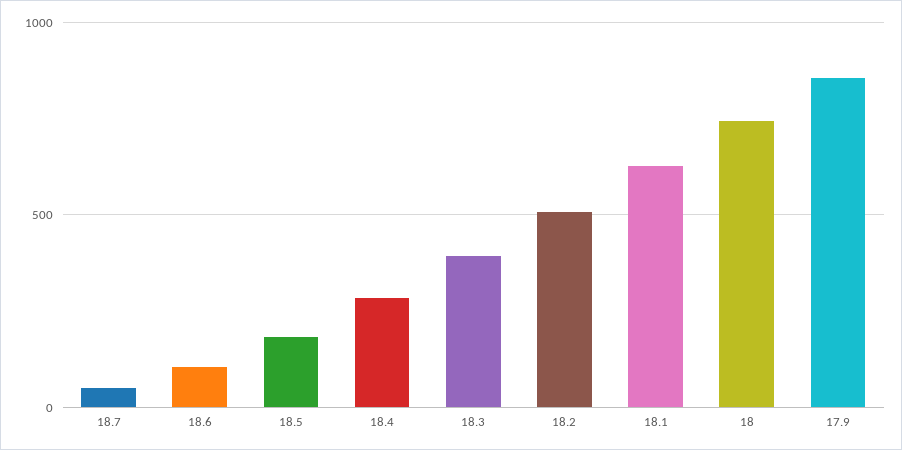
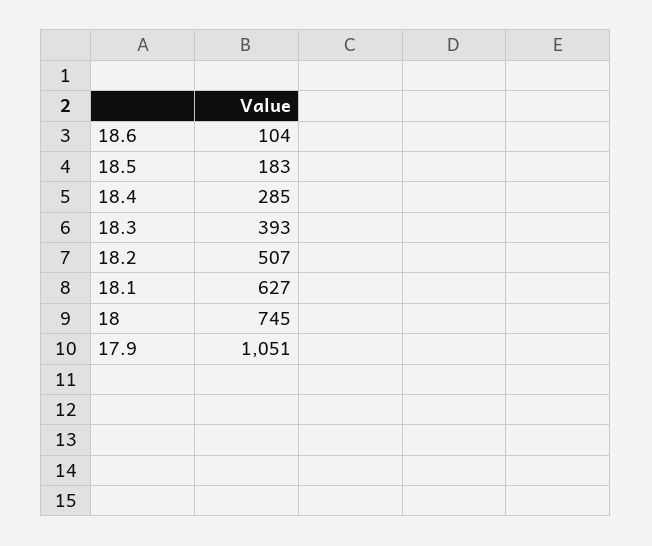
  {
-   "18.7": 50,
    "18.6": 104,
    "18.5": 183,
    "18.4": 285,
    "18.3": 393,
    "18.2": 507,
    "18.1": 627,
    "18": 745,
-   "17.9": 850
+   "17.9": 1051
  }

